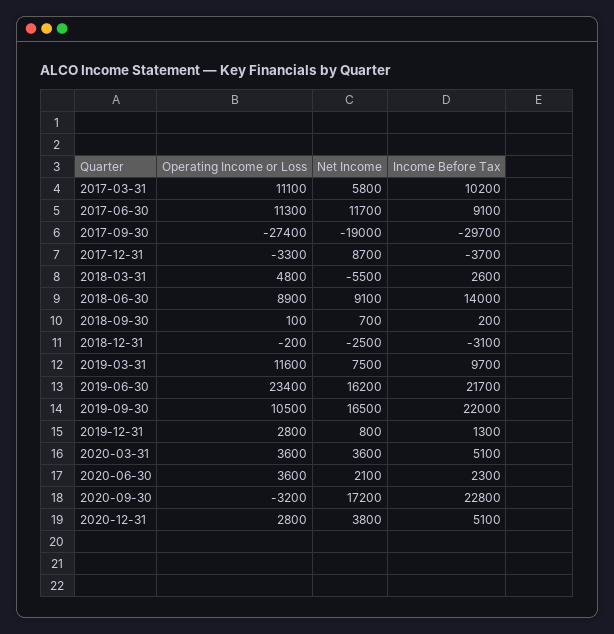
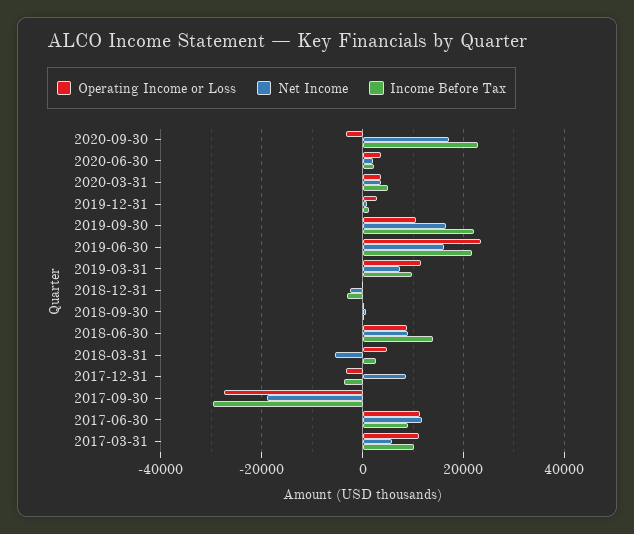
  {
    "Operating Income or Loss": {
      "2017-03-31": 11100,
      "2017-06-30": 11300,
      "2017-09-30": -27400,
      "2017-12-31": -3300,
      "2018-03-31": 4800,
      "2018-06-30": 8900,
      "2018-09-30": 100,
      "2018-12-31": -200,
      "2019-03-31": 11600,
      "2019-06-30": 23400,
      "2019-09-30": 10500,
      "2019-12-31": 2800,
      "2020-03-31": 3600,
      "2020-06-30": 3600,
-     "2020-09-30": -3200,
+     "2020-09-30": -3200
-     "2020-12-31": 2800
    },
    "Net Income": {
      "2017-03-31": 5800,
      "2017-06-30": 11700,
      "2017-09-30": -19000,
      "2017-12-31": 8700,
      "2018-03-31": -5500,
      "2018-06-30": 9100,
      "2018-09-30": 700,
      "2018-12-31": -2500,
      "2019-03-31": 7500,
      "2019-06-30": 16200,
      "2019-09-30": 16500,
      "2019-12-31": 800,
      "2020-03-31": 3600,
      "2020-06-30": 2100,
-     "2020-09-30": 17200,
+     "2020-09-30": 17200
-     "2020-12-31": 3800
    },
    "Income Before Tax": {
      "2017-03-31": 10200,
      "2017-06-30": 9100,
      "2017-09-30": -29700,
      "2017-12-31": -3700,
      "2018-03-31": 2600,
      "2018-06-30": 14000,
      "2018-09-30": 200,
      "2018-12-31": -3100,
      "2019-03-31": 9700,
      "2019-06-30": 21700,
      "2019-09-30": 22000,
      "2019-12-31": 1300,
      "2020-03-31": 5100,
      "2020-06-30": 2300,
-     "2020-09-30": 22800,
+     "2020-09-30": 22800
-     "2020-12-31": 5100
    }
  }

